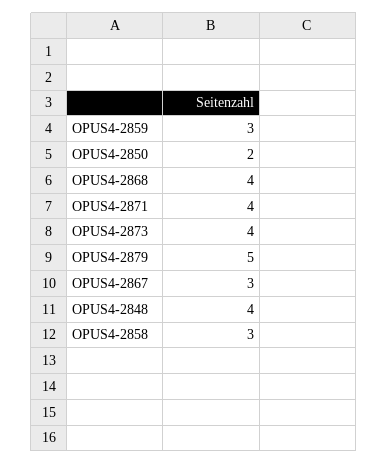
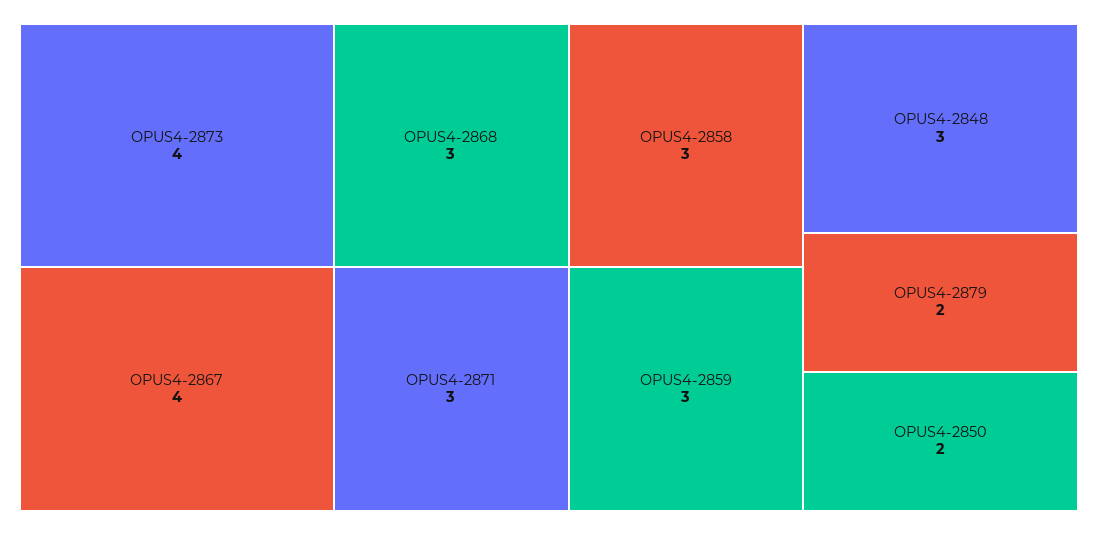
  {
    "OPUS4-2859": 3,
    "OPUS4-2850": 2,
-   "OPUS4-2868": 4,
+   "OPUS4-2868": 3,
-   "OPUS4-2871": 4,
+   "OPUS4-2871": 3,
    "OPUS4-2873": 4,
-   "OPUS4-2879": 5,
+   "OPUS4-2879": 2,
-   "OPUS4-2867": 3,
+   "OPUS4-2867": 4,
-   "OPUS4-2848": 4,
+   "OPUS4-2848": 3,
    "OPUS4-2858": 3
  }

